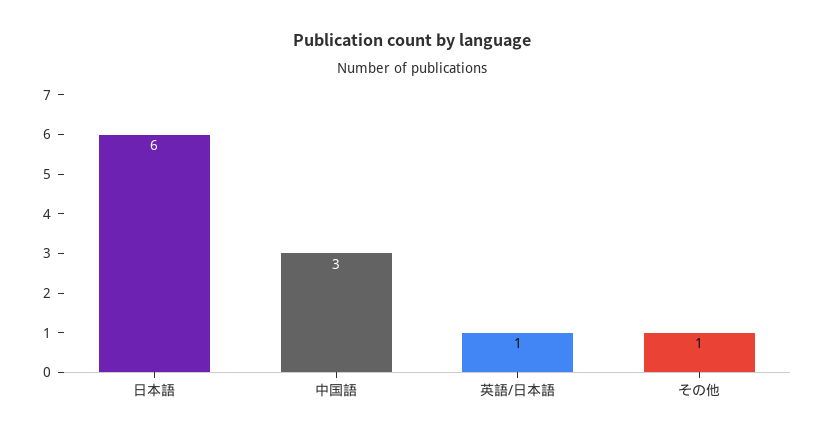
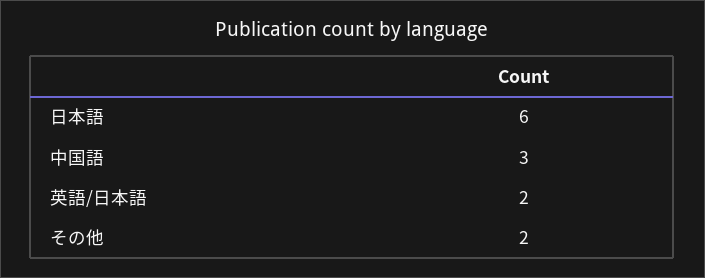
  {
    "日本語": 6,
    "中国語": 3,
-   "英語/日本語": 1,
+   "英語/日本語": 2,
-   "その他": 1
+   "その他": 2
  }

